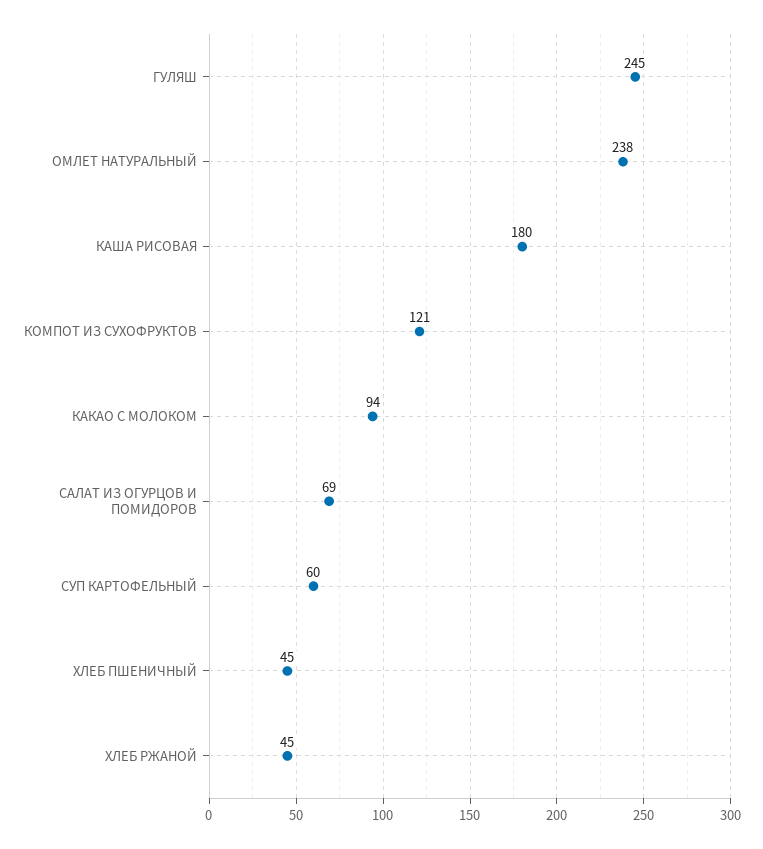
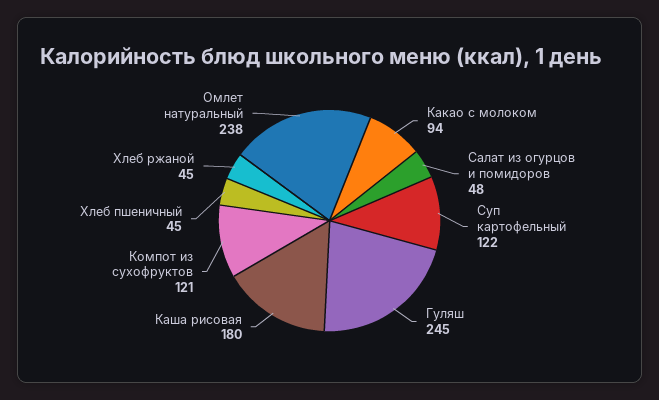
  {
    "ГУЛЯШ": 245,
    "ОМЛЕТ НАТУРАЛЬНЫЙ": 238,
    "КАША РИСОВАЯ": 180,
    "КОМПОТ ИЗ СУХОФРУКТОВ": 121,
    "КАКАО С МОЛОКОМ": 94,
-   "САЛАТ ИЗ ОГУРЦОВ И ПОМИДОРОВ": 69,
+   "САЛАТ ИЗ ОГУРЦОВ И ПОМИДОРОВ": 48,
-   "СУП КАРТОФЕЛЬНЫЙ": 60,
+   "СУП КАРТОФЕЛЬНЫЙ": 122,
    "ХЛЕБ ПШЕНИЧНЫЙ": 45,
    "ХЛЕБ РЖАНОЙ": 45
  }

